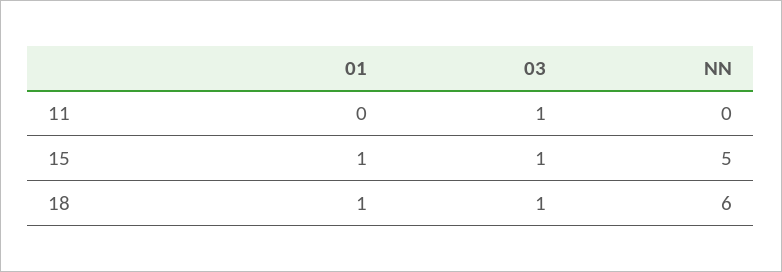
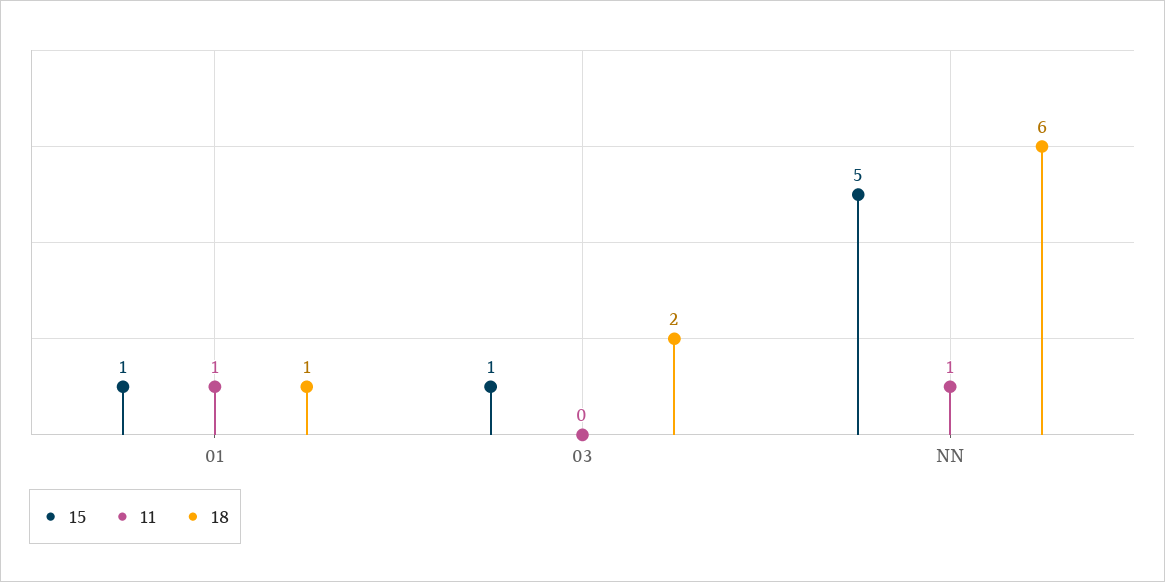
  {
    "11": {
-     "01": 0,
+     "01": 1,
-     "03": 1,
+     "03": 0,
-     "NN": 0
+     "NN": 1
    },
    "15": {
      "01": 1,
      "03": 1,
      "NN": 5
    },
    "18": {
      "01": 1,
-     "03": 1,
+     "03": 2,
      "NN": 6
    }
  }

